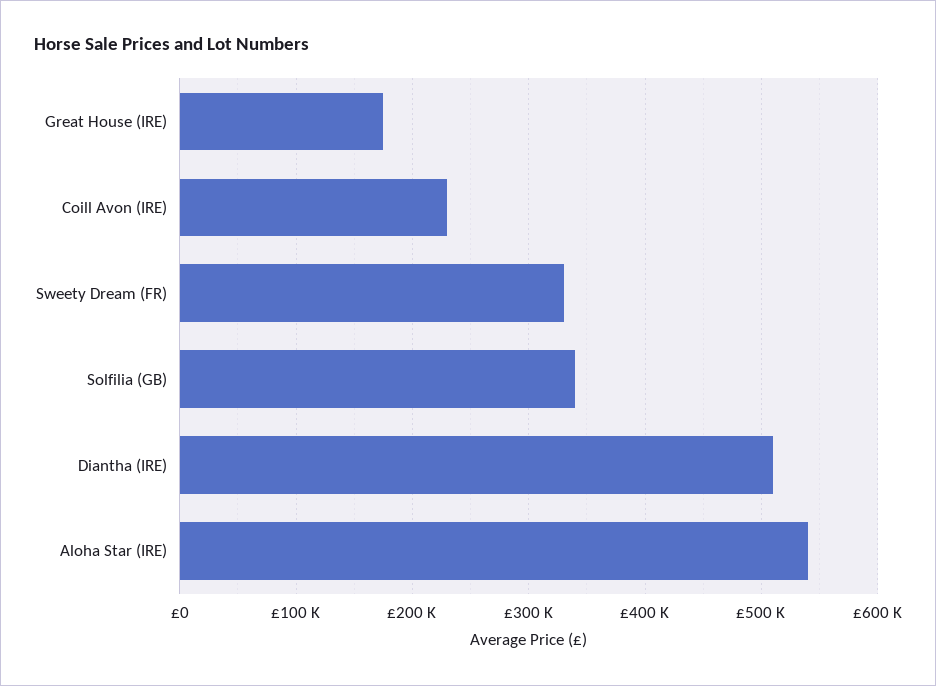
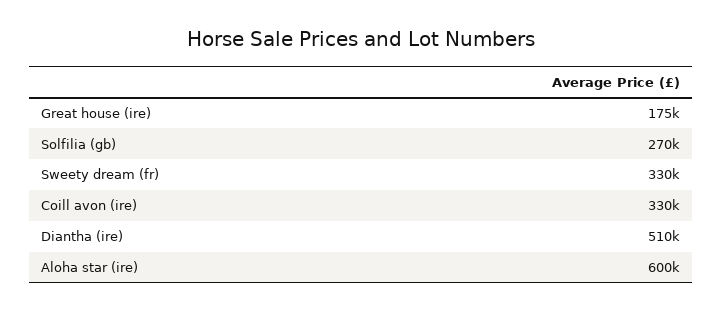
  {
    "Great House (IRE)": 175000,
-   "Coill Avon (IRE)": 230000,
+   "Coill Avon (IRE)": 330000,
    "Sweety Dream (FR)": 330000,
-   "Solfilia (GB)": 340000,
+   "Solfilia (GB)": 270000,
    "Diantha (IRE)": 510000,
-   "Aloha Star (IRE)": 540000
+   "Aloha Star (IRE)": 600000
  }

